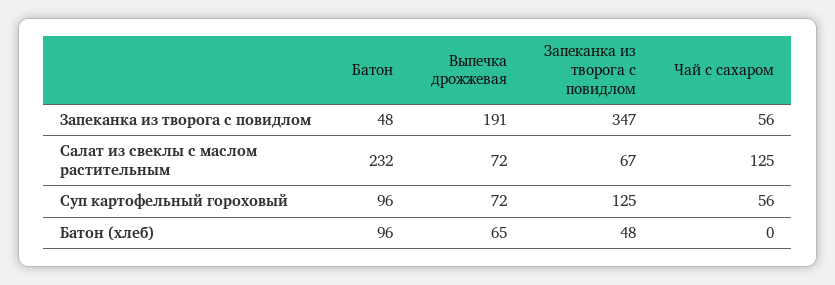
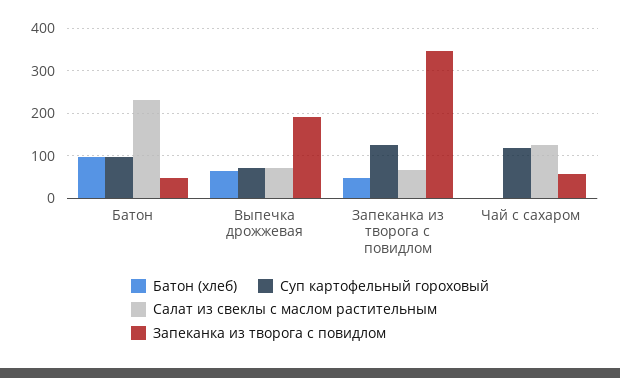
  {
    "Запеканка из творога с повидлом": {
      "Батон": 48,
      "Выпечка дрожжевая": 191,
      "Запеканка из творога с повидлом": 347,
      "Чай с сахаром": 56
    },
    "Салат из свеклы с маслом растительным": {
      "Батон": 232,
      "Выпечка дрожжевая": 72,
      "Запеканка из творога с повидлом": 67,
      "Чай с сахаром": 125
    },
    "Суп картофельный гороховый": {
      "Батон": 96,
      "Выпечка дрожжевая": 72,
      "Запеканка из творога с повидлом": 125,
-     "Чай с сахаром": 56
+     "Чай с сахаром": 120
    },
    "Батон (хлеб)": {
      "Батон": 96,
      "Выпечка дрожжевая": 65,
      "Запеканка из творога с повидлом": 48,
      "Чай с сахаром": 0
    }
  }

